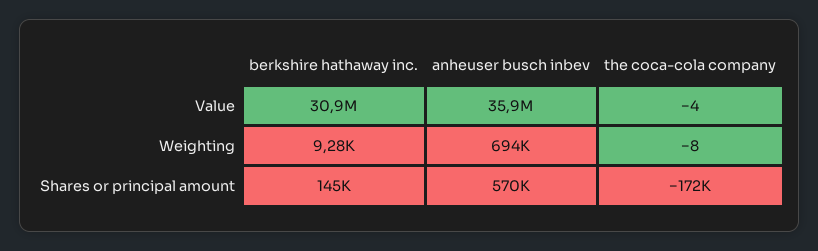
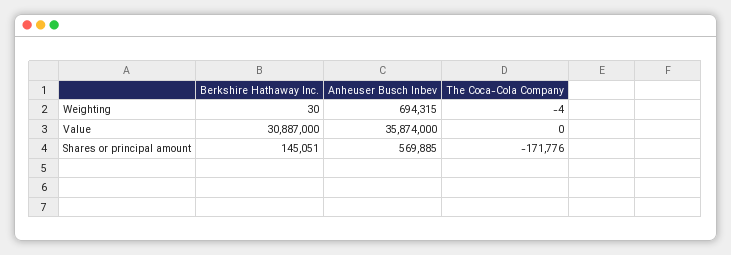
  {
    "berkshire hathaway inc.": {
      "Value": 30887000,
-     "Weighting": 9280,
+     "Weighting": 30,
      "Shares or principal amount": 145051
    },
    "anheuser busch inbev": {
      "Value": 35874000,
      "Weighting": 694315,
      "Shares or principal amount": 569885
    },
    "the coca-cola company": {
-     "Value": -4,
+     "Value": 0,
-     "Weighting": -8,
+     "Weighting": -4,
      "Shares or principal amount": -171776
    }
  }

